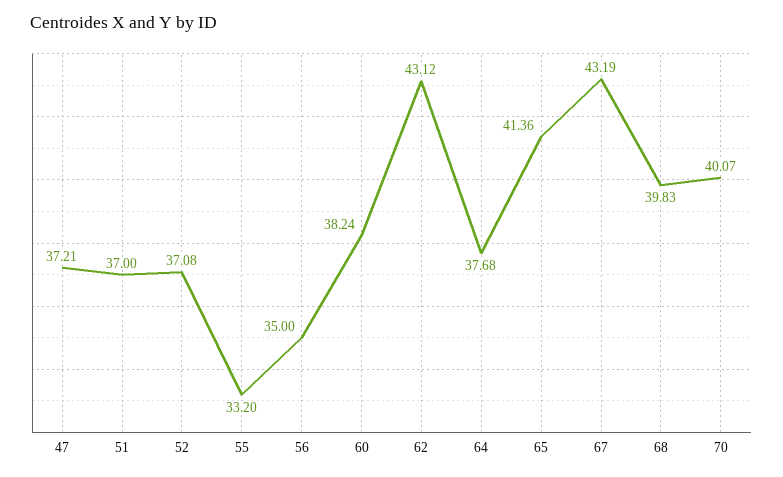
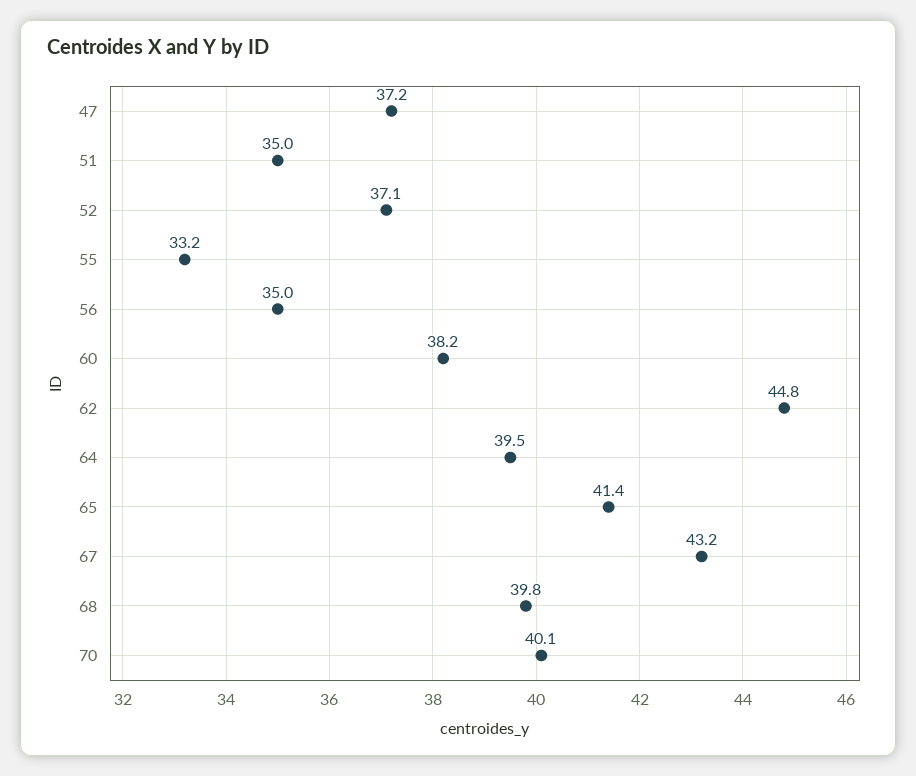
  {
    "47": 37.21,
-   "51": 37,
+   "51": 35,
    "52": 37.08,
    "55": 33.2,
    "56": 35,
    "60": 38.24,
-   "62": 43.12,
+   "62": 44.8,
-   "64": 37.68,
+   "64": 39.5,
    "65": 41.36,
    "67": 43.19,
    "68": 39.83,
    "70": 40.07
  }

